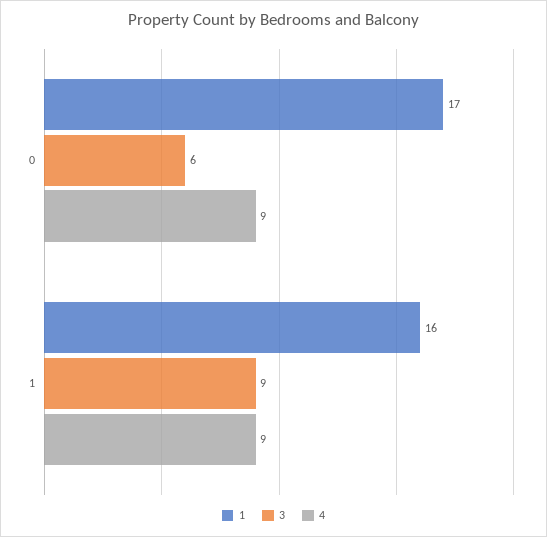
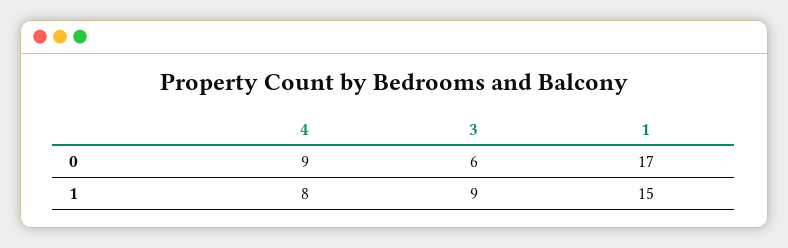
  {
    "1": {
      "0": 17,
-     "1": 16
+     "1": 15
    },
    "3": {
      "0": 6,
      "1": 9
    },
    "4": {
      "0": 9,
-     "1": 9
+     "1": 8
    }
  }

